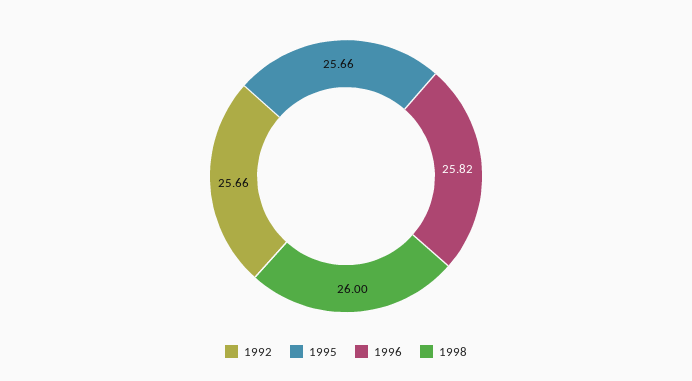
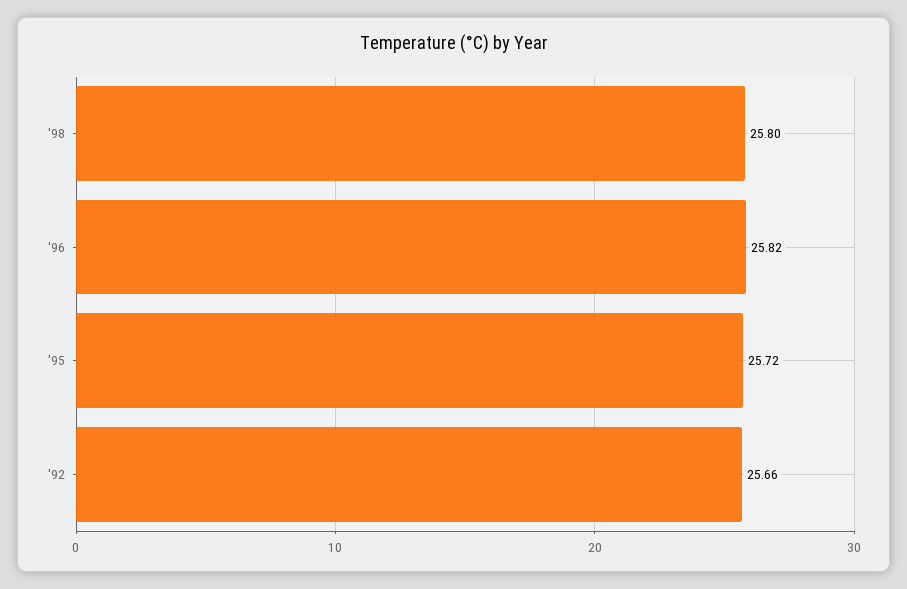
  {
    "1992": 25.66,
-   "1995": 25.66,
+   "1995": 25.72,
    "1996": 25.82,
-   "1998": 26
+   "1998": 25.8
  }

